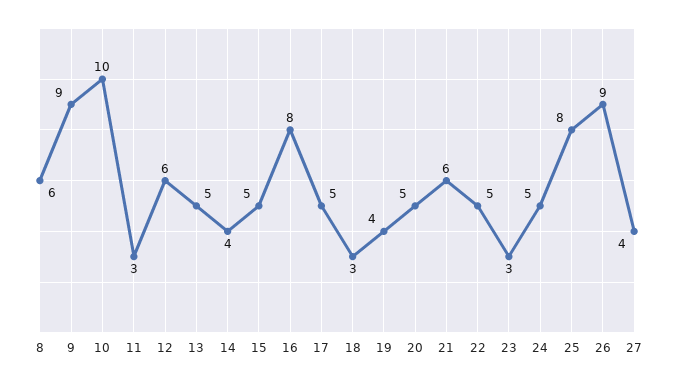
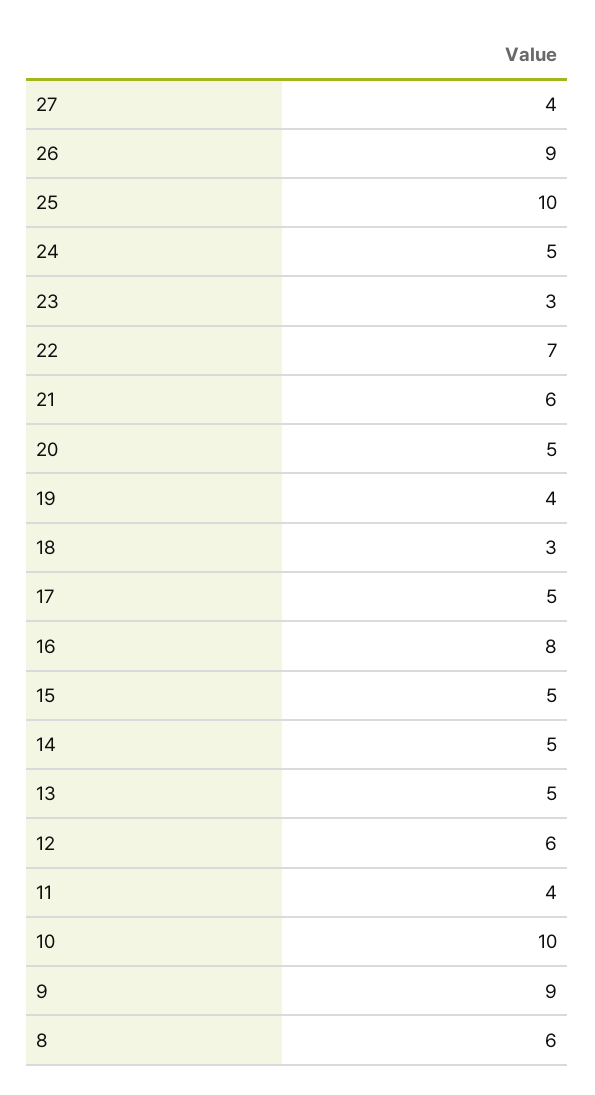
  {
    "8": 6,
    "9": 9,
    "10": 10,
-   "11": 3,
+   "11": 4,
    "12": 6,
    "13": 5,
-   "14": 4,
+   "14": 5,
    "15": 5,
    "16": 8,
    "17": 5,
    "18": 3,
    "19": 4,
    "20": 5,
    "21": 6,
-   "22": 5,
+   "22": 7,
    "23": 3,
    "24": 5,
-   "25": 8,
+   "25": 10,
    "26": 9,
    "27": 4
  }

